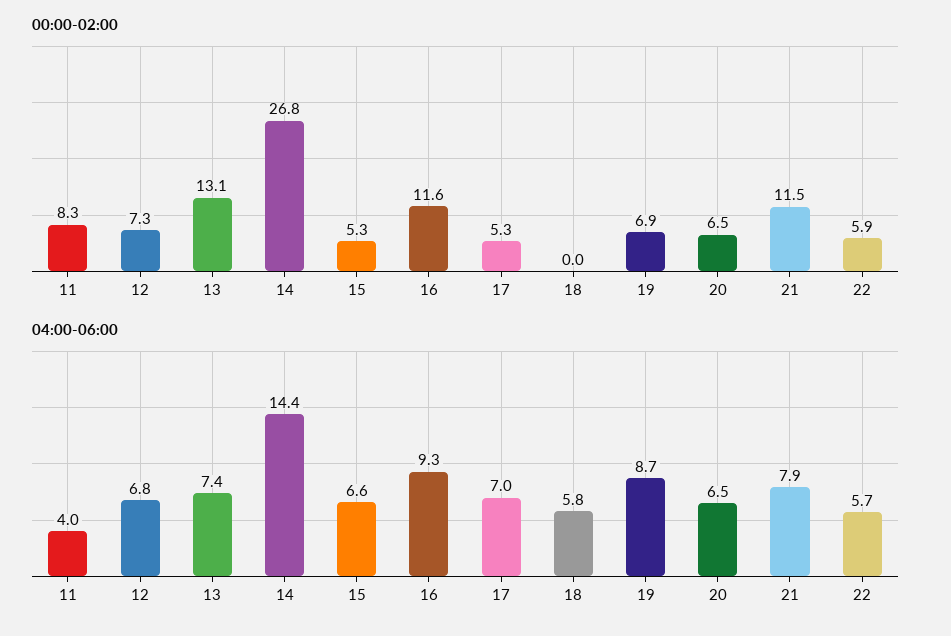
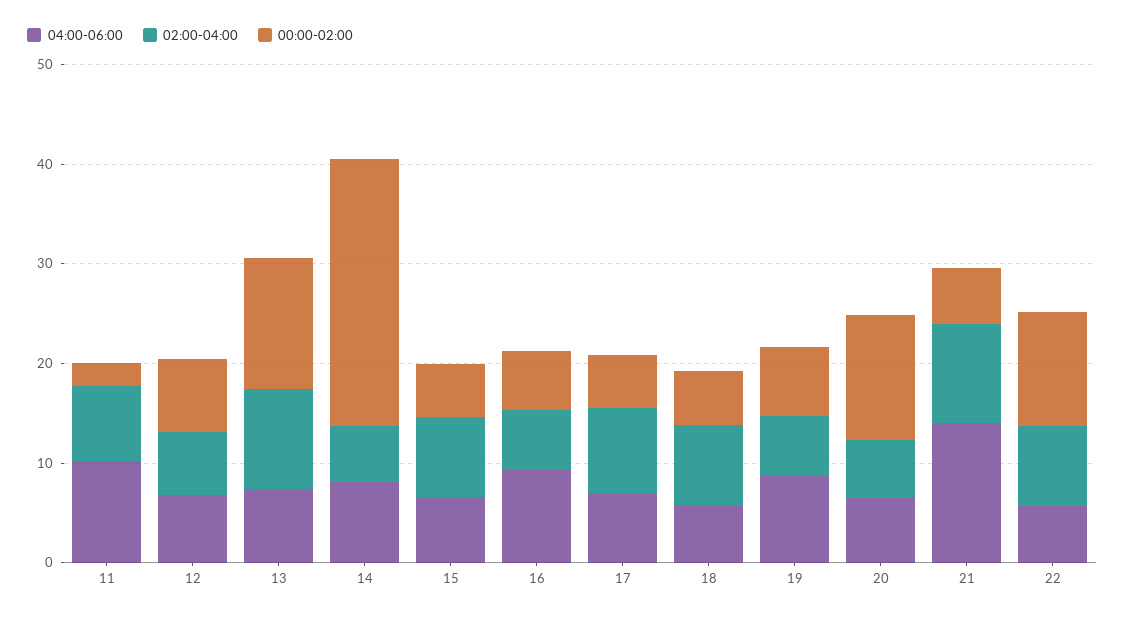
  {
    "00:00-02:00": {
-     "11": 8.3,
+     "11": 2,
      "12": 7.3,
      "13": 13.1,
      "14": 26.8,
      "15": 5.3,
-     "16": 11.6,
+     "16": 6,
      "17": 5.3,
-     "18": 0,
+     "18": 6,
      "19": 6.9,
-     "20": 6.5,
+     "20": 12,
-     "21": 11.5,
+     "21": 6,
-     "22": 5.9
+     "22": 12
    },
    "04:00-06:00": {
-     "11": 4,
+     "11": 10,
      "12": 6.8,
      "13": 7.4,
-     "14": 14.4,
+     "14": 8,
      "15": 6.6,
      "16": 9.3,
      "17": 7,
      "18": 5.8,
      "19": 8.7,
      "20": 6.5,
-     "21": 7.9,
+     "21": 14,
      "22": 5.7
-   }
+   },
+   "02:00-04:00": {
+     "11": 8,
+     "12": 6,
+     "13": 10,
+     "14": 6,
+     "15": 8,
+     "16": 6,
+     "17": 8,
+     "18": 8,
+     "19": 6,
+     "20": 6,
+     "21": 10,
+     "22": 8
+   }
  }

